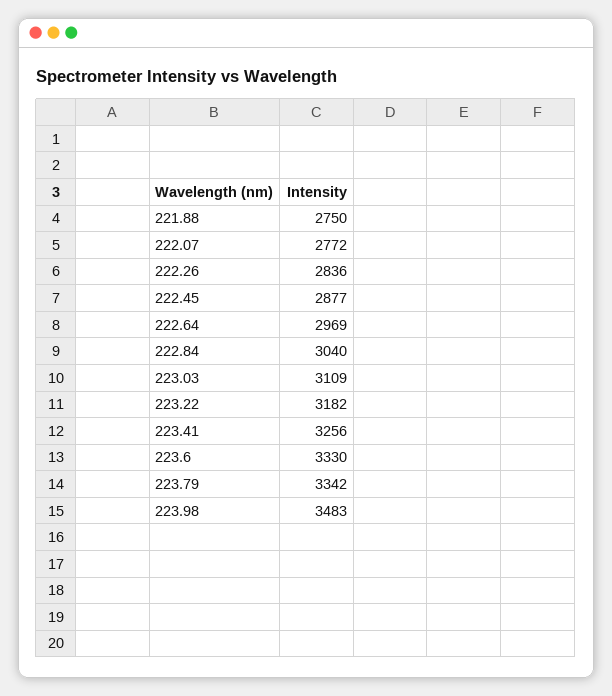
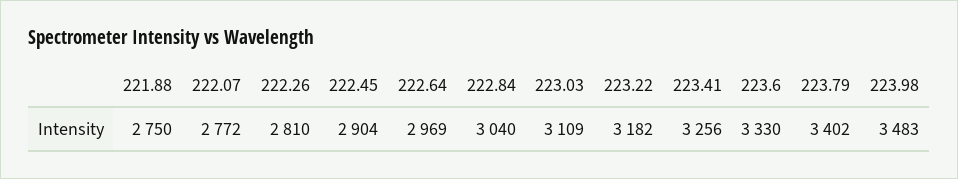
  {
    "221.88": 2750,
    "222.07": 2772,
-   "222.26": 2836,
+   "222.26": 2810,
-   "222.45": 2877,
+   "222.45": 2904,
    "222.64": 2969,
    "222.84": 3040,
    "223.03": 3109,
    "223.22": 3182,
    "223.41": 3256,
    "223.6": 3330,
-   "223.79": 3342,
+   "223.79": 3402,
    "223.98": 3483
  }

